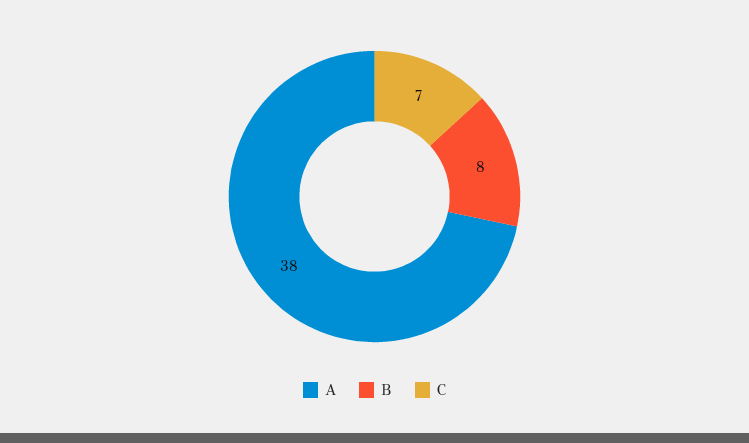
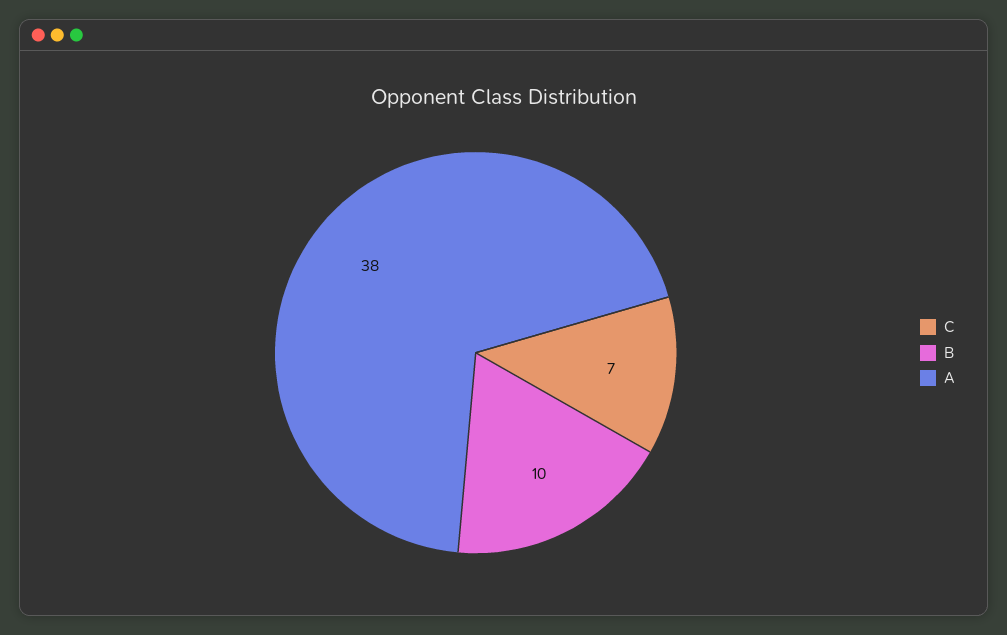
  {
    "A": 38,
-   "B": 8,
+   "B": 10,
    "C": 7
  }

